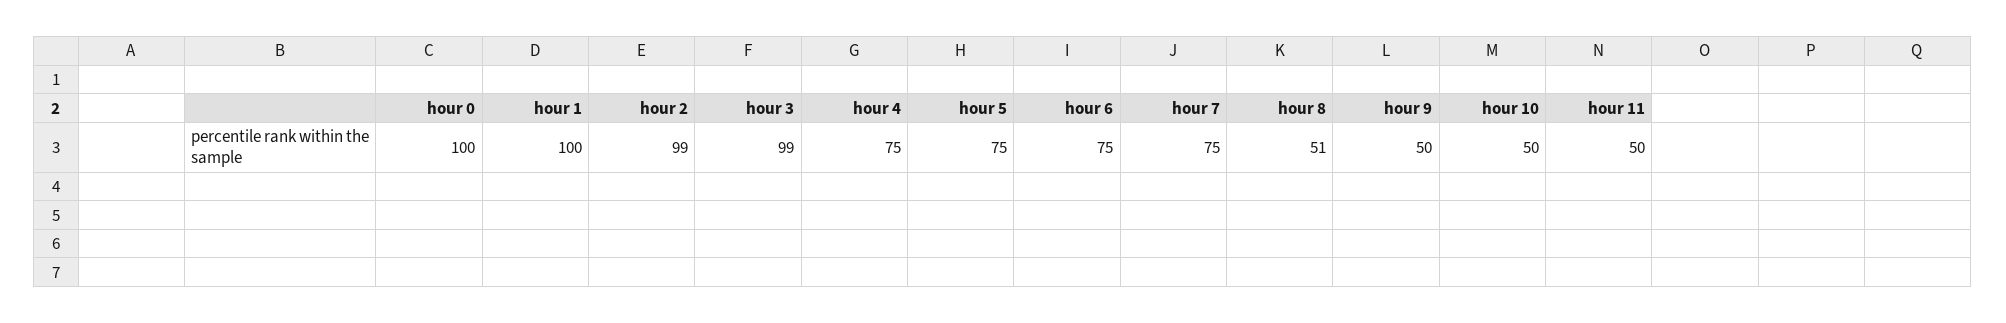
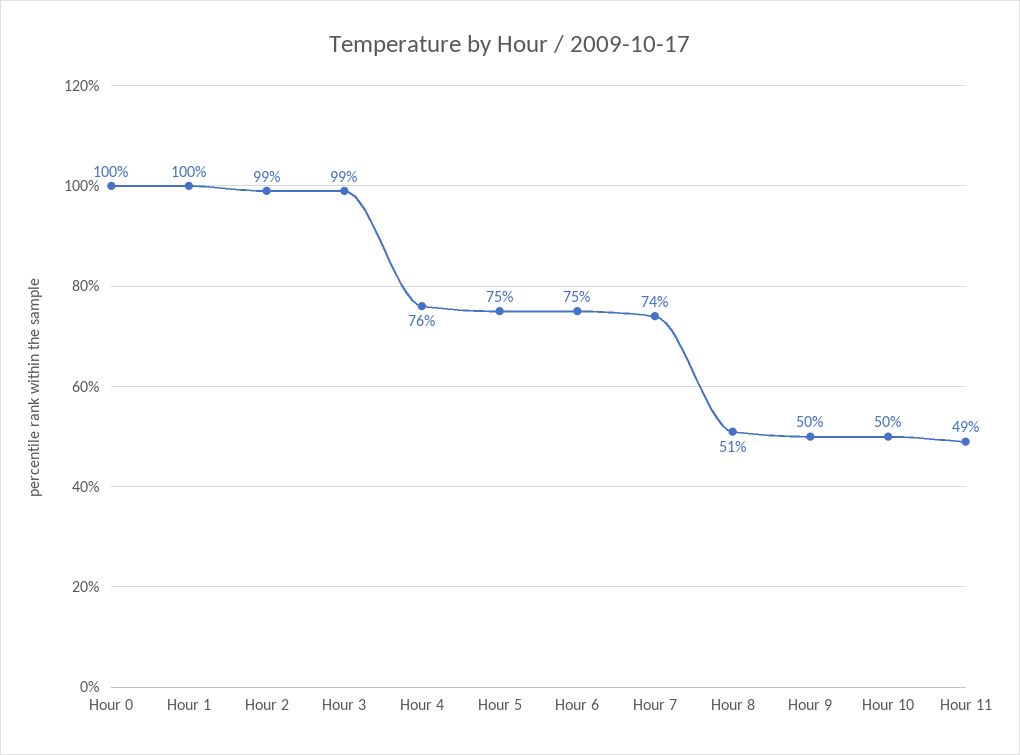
  {
    "hour 0": 100,
    "hour 1": 100,
    "hour 2": 99,
    "hour 3": 99,
-   "hour 4": 75,
+   "hour 4": 76,
    "hour 5": 75,
    "hour 6": 75,
-   "hour 7": 75,
+   "hour 7": 74,
    "hour 8": 51,
    "hour 9": 50,
    "hour 10": 50,
-   "hour 11": 50
+   "hour 11": 49
  }

